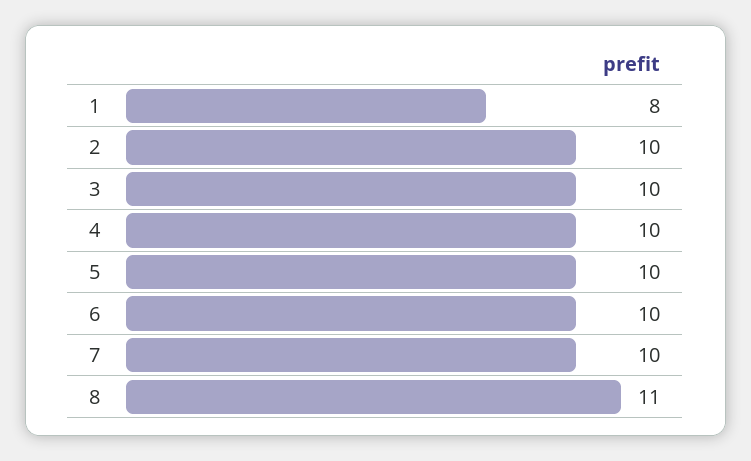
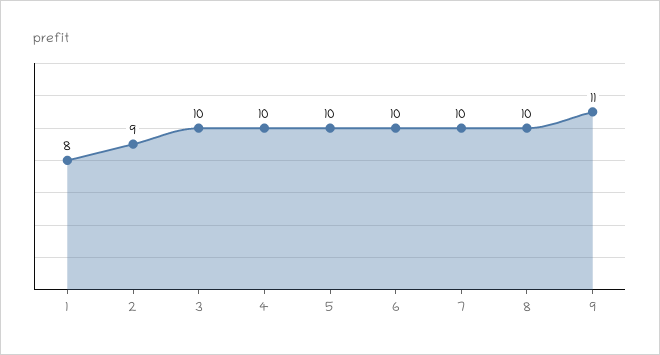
  {
    "1": 8,
-   "2": 10,
+   "2": 9,
    "3": 10,
    "4": 10,
    "5": 10,
    "6": 10,
    "7": 10,
-   "8": 11
+   "8": 10,
+   "9": 11
  }

